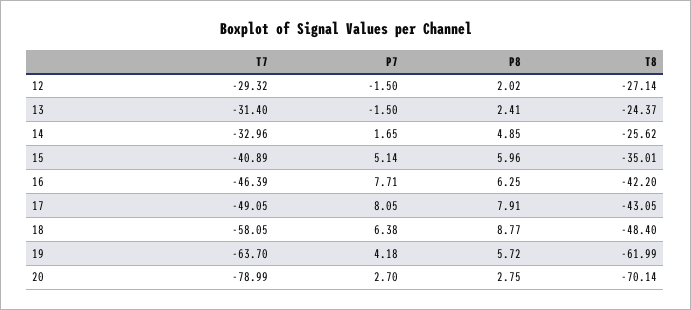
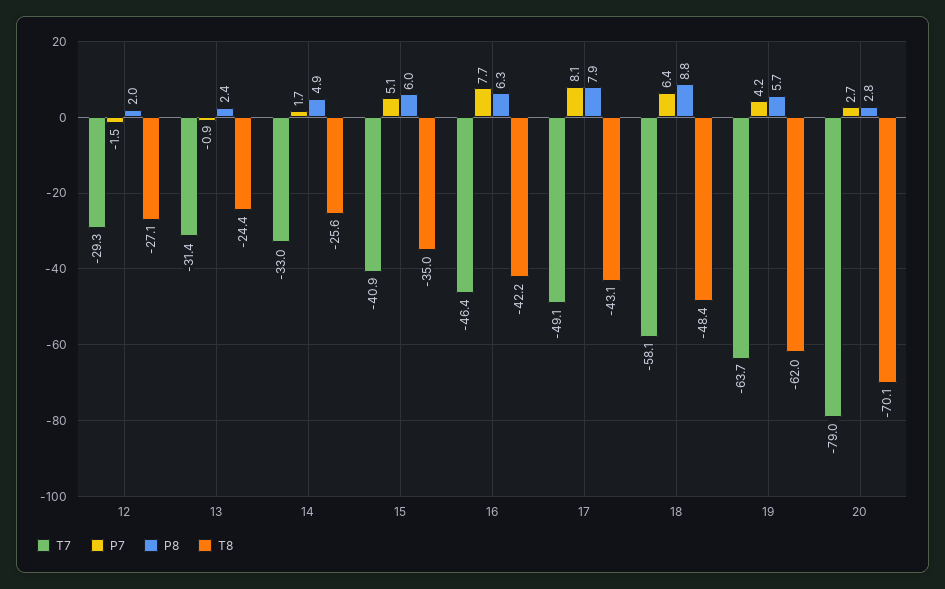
  {
    "T7": {
      "12": -29.32,
      "13": -31.4,
      "14": -32.96,
      "15": -40.89,
      "16": -46.39,
      "17": -49.05,
      "18": -58.05,
      "19": -63.7,
      "20": -78.99
    },
    "P7": {
      "12": -1.5,
-     "13": -1.5,
+     "13": -0.9,
      "14": 1.65,
      "15": 5.14,
      "16": 7.71,
      "17": 8.05,
      "18": 6.38,
      "19": 4.18,
      "20": 2.7
    },
    "P8": {
      "12": 2.02,
      "13": 2.41,
      "14": 4.85,
      "15": 5.96,
      "16": 6.25,
      "17": 7.91,
      "18": 8.77,
      "19": 5.72,
      "20": 2.75
    },
    "T8": {
      "12": -27.14,
      "13": -24.37,
      "14": -25.62,
      "15": -35.01,
      "16": -42.2,
      "17": -43.05,
      "18": -48.4,
      "19": -61.99,
      "20": -70.14
    }
  }

